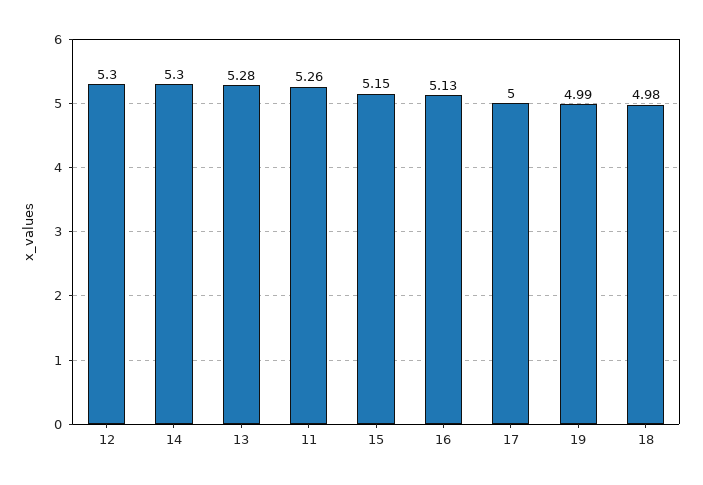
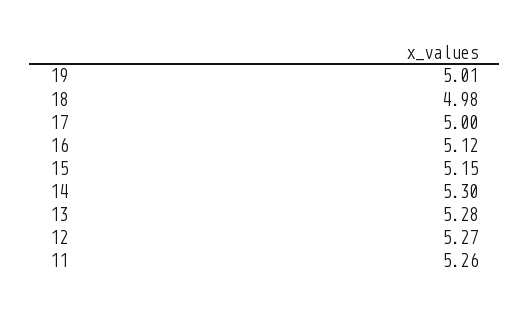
  {
-   "12": 5.3,
+   "12": 5.27,
    "14": 5.3,
    "13": 5.28,
    "11": 5.26,
    "15": 5.15,
-   "16": 5.13,
+   "16": 5.12,
    "17": 5,
-   "19": 4.99,
+   "19": 5.01,
    "18": 4.98
  }

